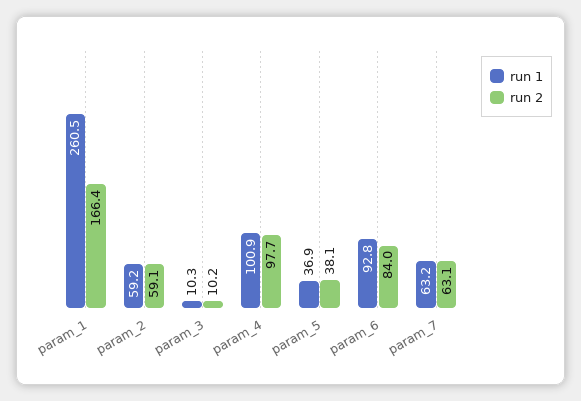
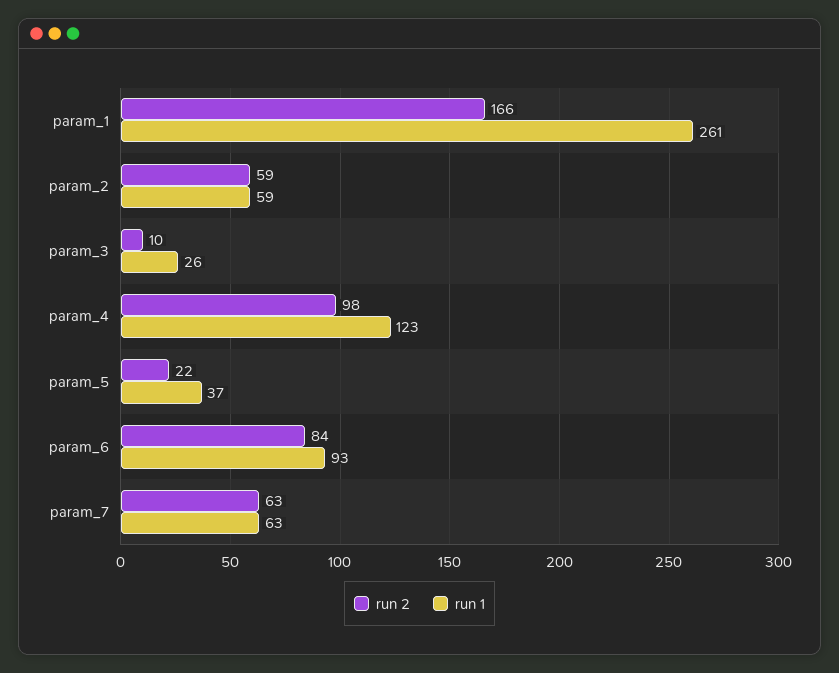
  {
    "run 1": {
      "param_1": 260.5,
      "param_2": 59.2,
-     "param_3": 10.3,
+     "param_3": 26,
-     "param_4": 100.9,
+     "param_4": 123,
      "param_5": 36.9,
      "param_6": 92.8,
      "param_7": 63.2
    },
    "run 2": {
      "param_1": 166.4,
      "param_2": 59.1,
      "param_3": 10.2,
      "param_4": 97.7,
-     "param_5": 38.1,
+     "param_5": 22,
      "param_6": 84,
      "param_7": 63.1
    }
  }

